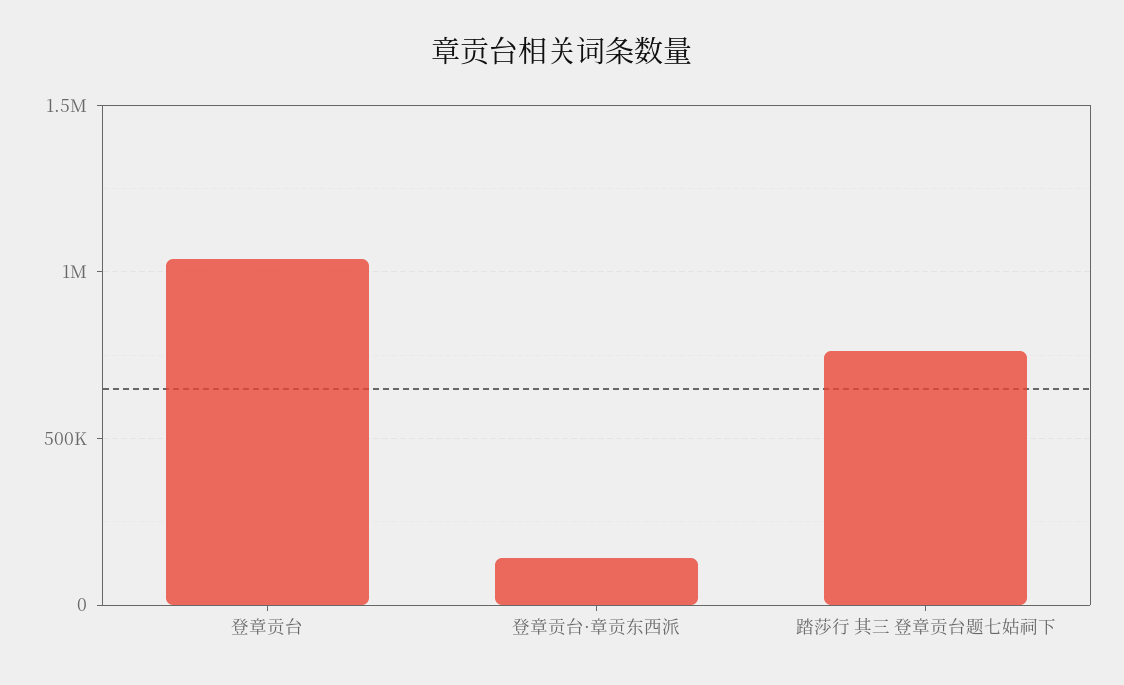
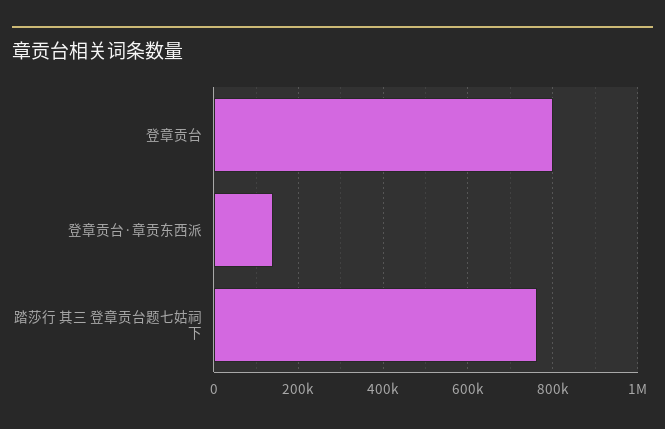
  {
-   "登章贡台": 1050000,
+   "登章贡台": 800000,
    "登章贡台·章贡东西派": 140000,
    "踏莎行 其三 登章贡台题七姑祠下": 760000
  }

